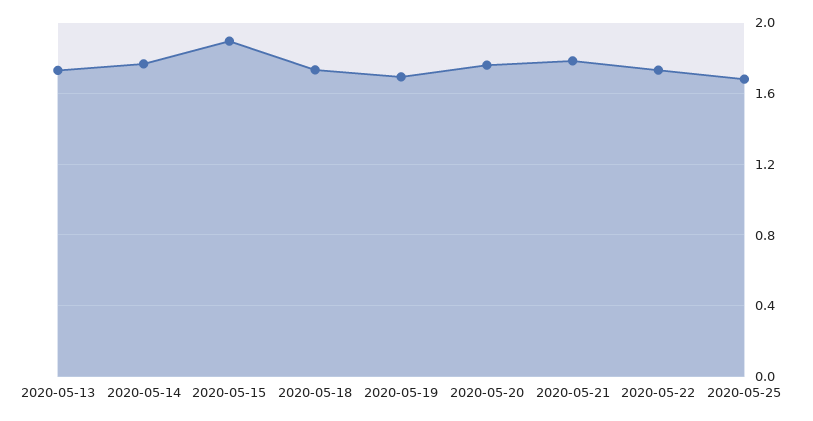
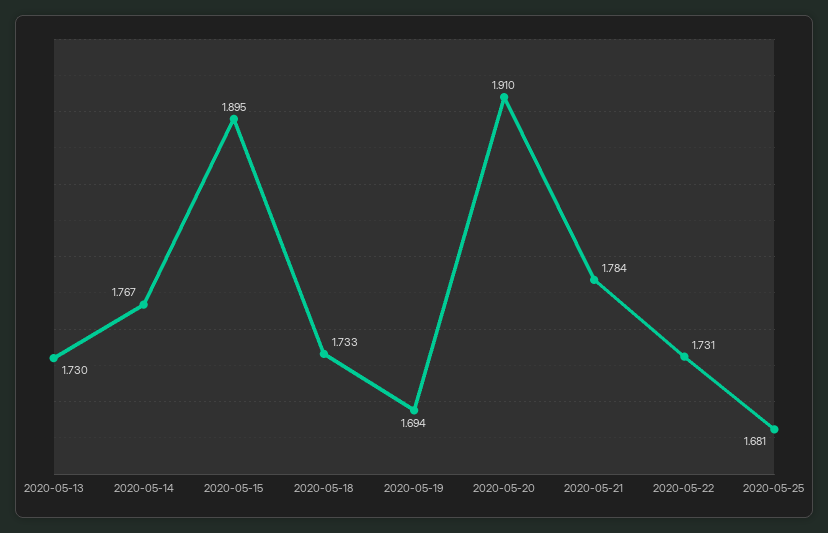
  {
    "2020-05-13": 1.73,
    "2020-05-14": 1.767,
    "2020-05-15": 1.895,
    "2020-05-18": 1.733,
    "2020-05-19": 1.694,
-   "2020-05-20": 1.75,
+   "2020-05-20": 1.91,
    "2020-05-21": 1.784,
    "2020-05-22": 1.731,
    "2020-05-25": 1.681
  }

